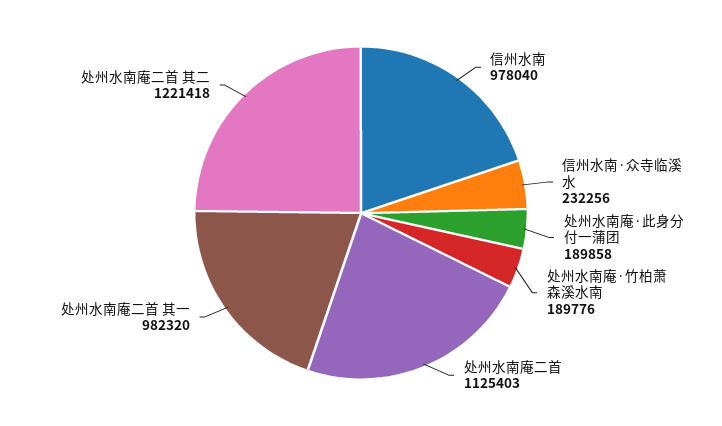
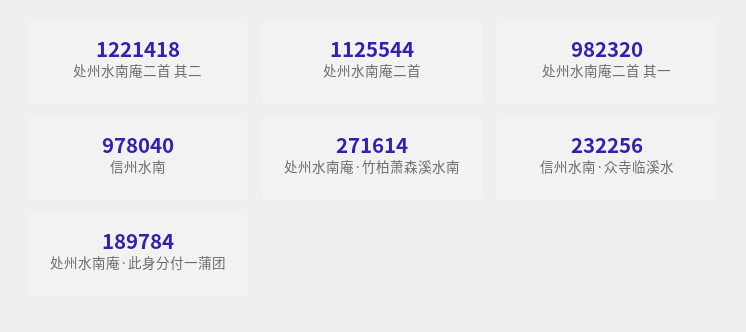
  {
    "信州水南": 978040,
    "信州水南·众寺临溪水": 232256,
-   "处州水南庵·此身分付一蒲团": 189858,
+   "处州水南庵·此身分付一蒲团": 189784,
-   "处州水南庵·竹柏萧森溪水南": 189776,
+   "处州水南庵·竹柏萧森溪水南": 271614,
-   "处州水南庵二首": 1125403,
+   "处州水南庵二首": 1125544,
    "处州水南庵二首 其一": 982320,
    "处州水南庵二首 其二": 1221418
  }

